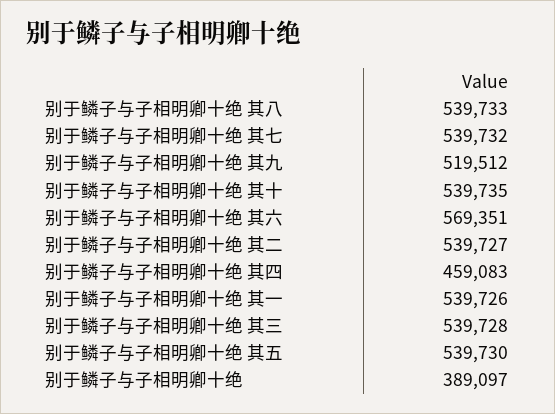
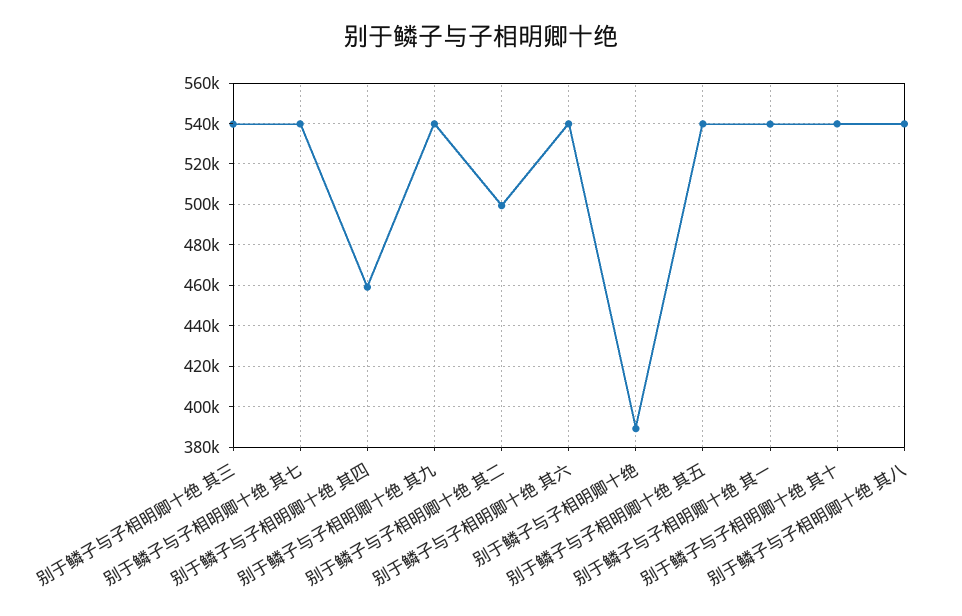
  {
    "别于鳞子与子相明卿十绝 其八": 539733,
    "别于鳞子与子相明卿十绝 其七": 539732,
-   "别于鳞子与子相明卿十绝 其九": 519512,
+   "别于鳞子与子相明卿十绝 其九": 540000,
    "别于鳞子与子相明卿十绝 其十": 539735,
-   "别于鳞子与子相明卿十绝 其六": 569351,
+   "别于鳞子与子相明卿十绝 其六": 540000,
-   "别于鳞子与子相明卿十绝 其二": 539727,
+   "别于鳞子与子相明卿十绝 其二": 500000,
    "别于鳞子与子相明卿十绝 其四": 459083,
    "别于鳞子与子相明卿十绝 其一": 539726,
    "别于鳞子与子相明卿十绝 其三": 539728,
    "别于鳞子与子相明卿十绝 其五": 539730,
    "别于鳞子与子相明卿十绝": 389097
  }

